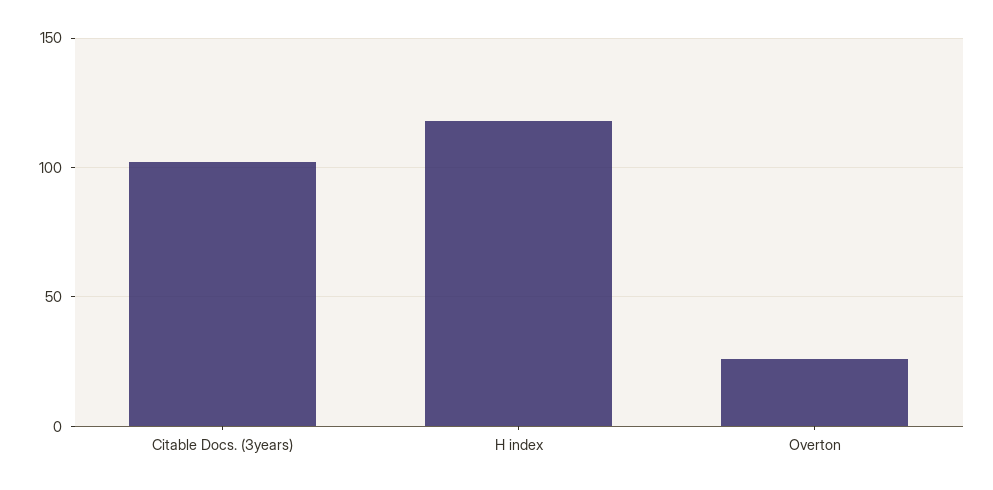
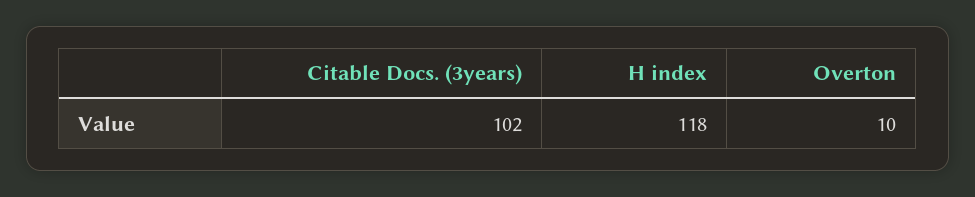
  {
    "Citable Docs. (3years)": 102,
    "H index": 118,
-   "Overton": 25
+   "Overton": 10
  }

